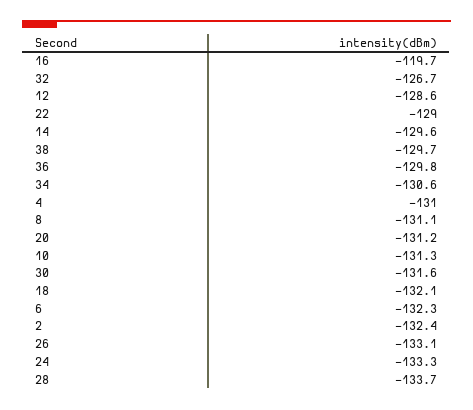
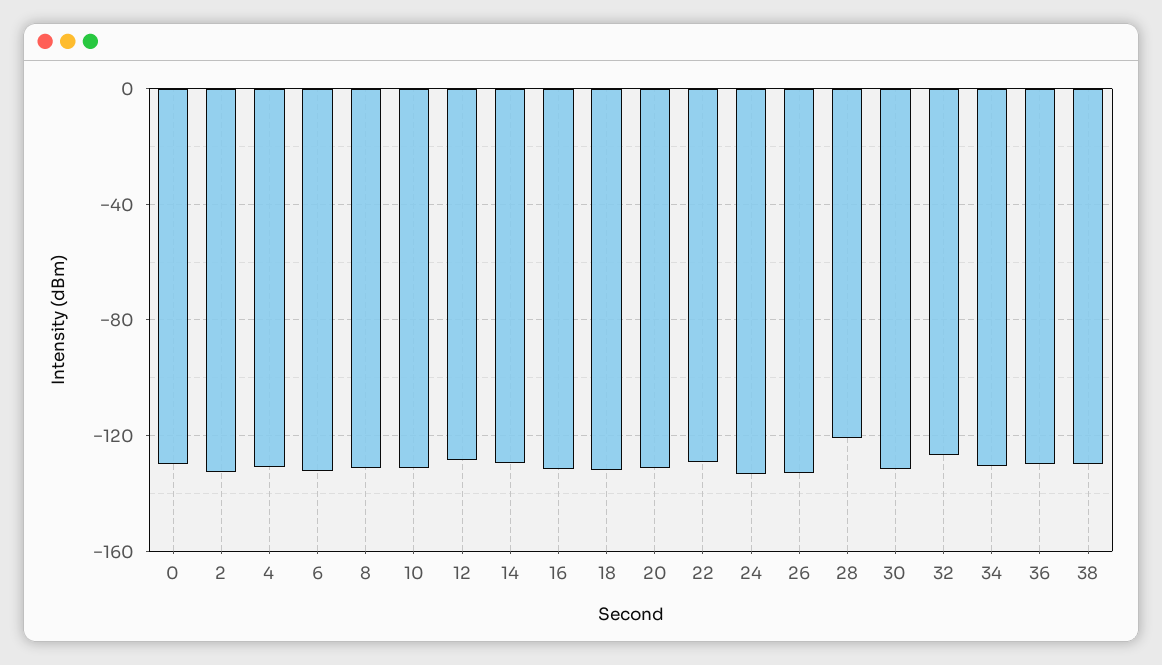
  {
-   "16": -119.7,
+   "16": -130,
    "32": -126.7,
    "12": -128.6,
    "22": -129,
    "14": -129.6,
    "38": -129.7,
    "36": -129.8,
    "34": -130.6,
    "4": -131,
    "8": -131.1,
    "20": -131.2,
    "10": -131.3,
    "30": -131.6,
    "18": -132.1,
    "6": -132.3,
    "2": -132.4,
    "26": -133.1,
    "24": -133.3,
-   "28": -133.7
+   "28": -120,
+   "0": -130
  }

